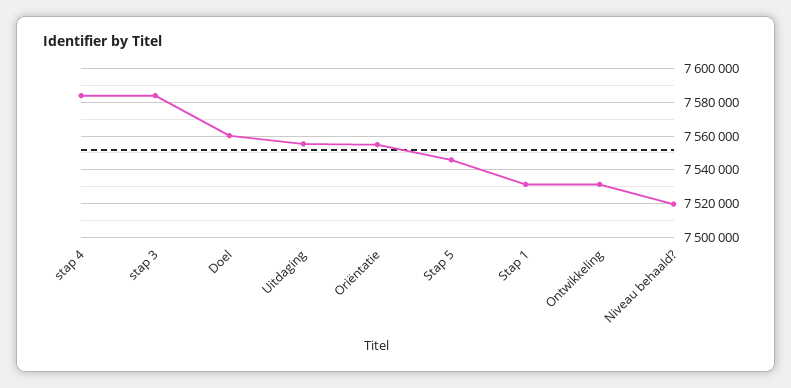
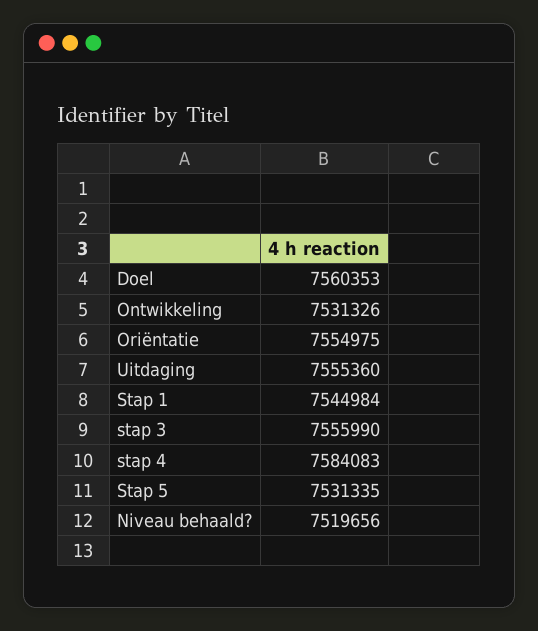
  {
    "stap 4": 7584083,
-   "stap 3": 7585000,
+   "stap 3": 7555990,
    "Doel": 7560353,
    "Uitdaging": 7555360,
    "Oriëntatie": 7554975,
-   "Stap 5": 7545000,
+   "Stap 5": 7531335,
-   "Stap 1": 7530000,
+   "Stap 1": 7544984,
    "Ontwikkeling": 7531326,
    "Niveau behaald?": 7519656
  }

